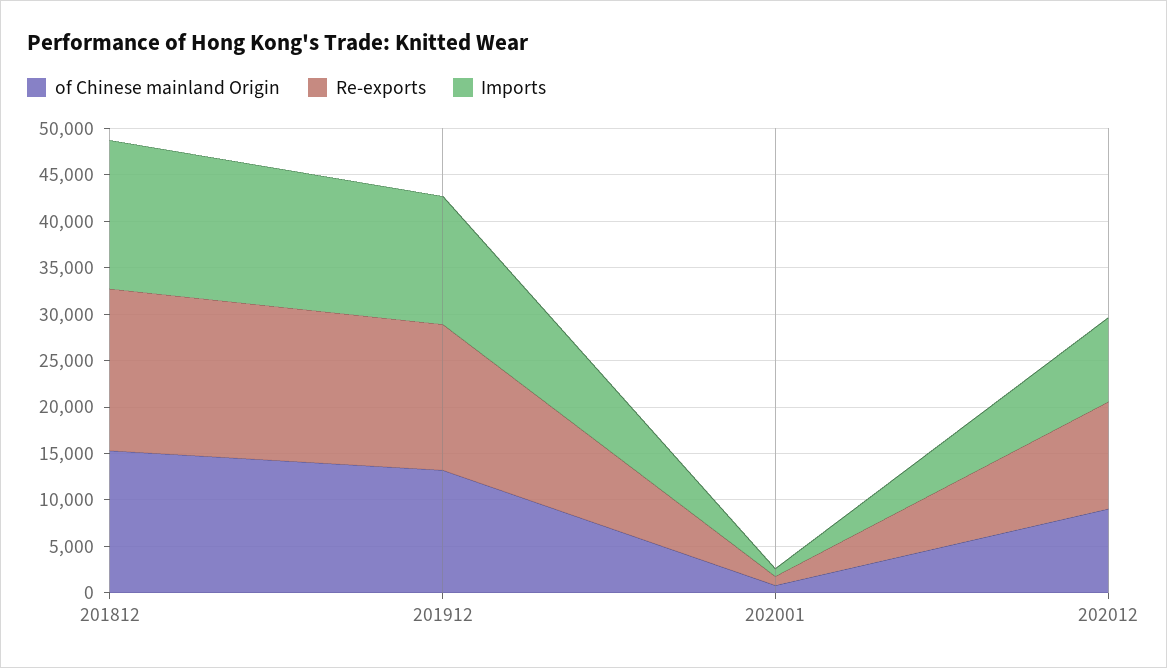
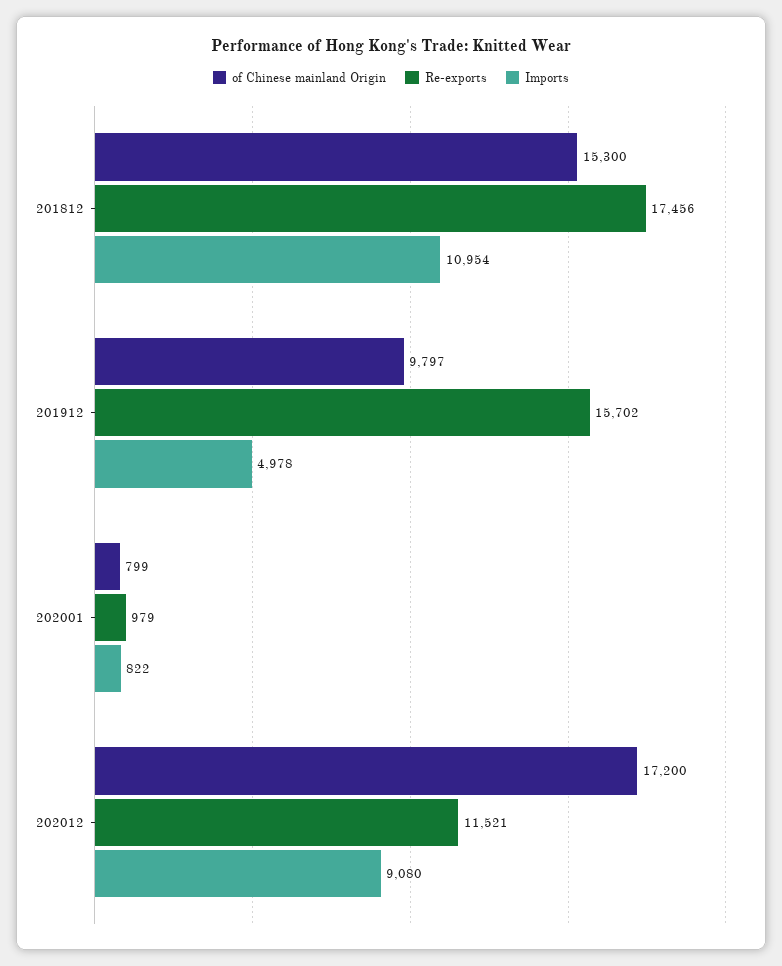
  {
    "of Chinese mainland Origin": {
      "201812": 15300,
-     "201912": 13000,
+     "201912": 9797,
      "202001": 799,
-     "202012": 9000
+     "202012": 17200
    },
    "Re-exports": {
      "201812": 17456,
      "201912": 15702,
      "202001": 979,
      "202012": 11521
    },
    "Imports": {
-     "201812": 16000,
+     "201812": 10954,
-     "201912": 14000,
+     "201912": 4978,
      "202001": 822,
      "202012": 9080
    }
  }

